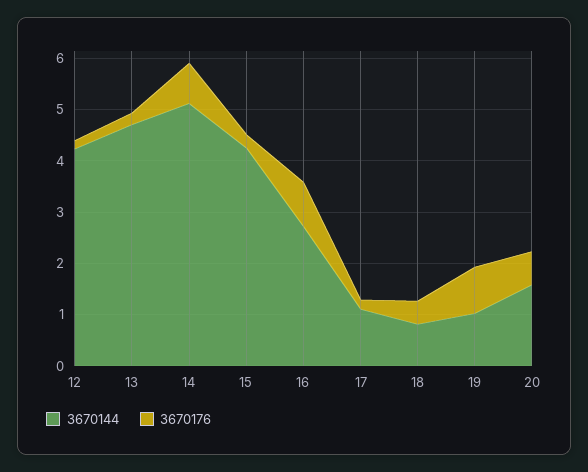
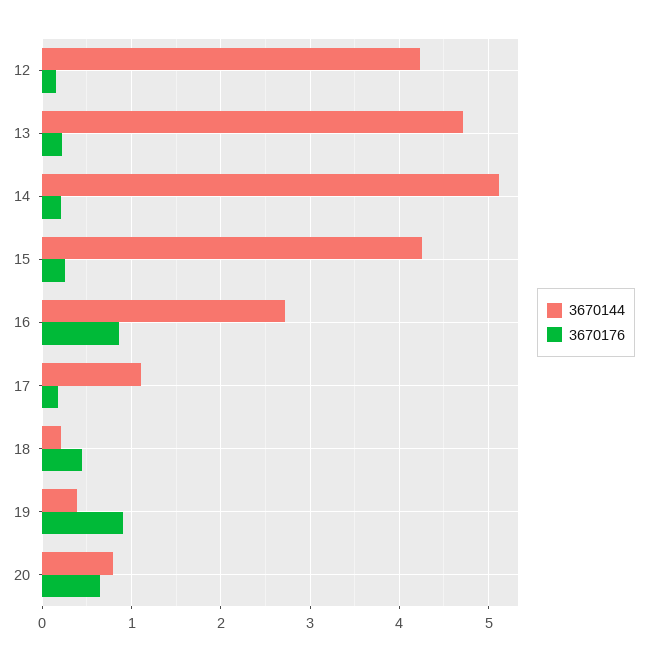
  {
    "3670144": {
      "12": 4.2,
      "13": 4.7,
      "14": 5.1,
      "15": 4.3,
      "16": 2.7,
      "17": 1.1,
-     "18": 0.8,
+     "18": 0.2,
-     "19": 1,
+     "19": 0.4,
-     "20": 1.6
+     "20": 0.8
    },
    "3670176": {
      "12": 0.2,
      "13": 0.2,
-     "14": 0.8,
+     "14": 0.2,
      "15": 0.3,
      "16": 0.9,
      "17": 0.2,
      "18": 0.4,
      "19": 0.9,
      "20": 0.7
    }
  }

